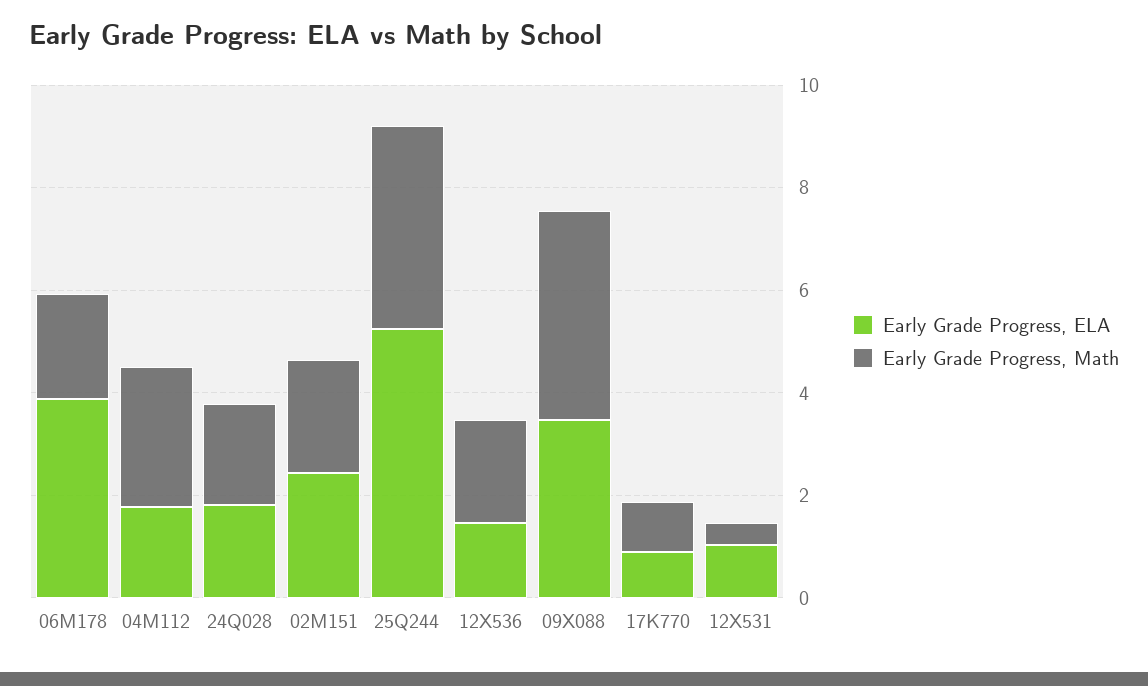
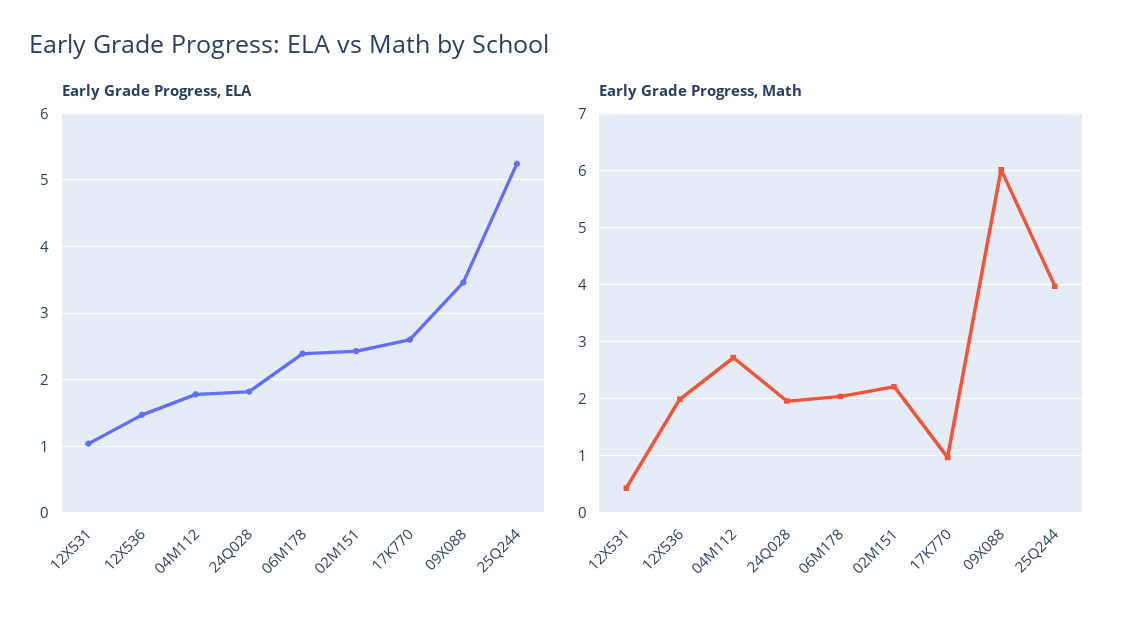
  {
    "Early Grade Progress, ELA": {
-     "06M178": 4,
+     "06M178": 2.4,
      "04M112": 1.8,
      "24Q028": 1.8,
      "02M151": 2.4,
      "25Q244": 5.2,
      "12X536": 1.5,
      "09X088": 3.5,
-     "17K770": 1,
+     "17K770": 2.6,
      "12X531": 1
    },
    "Early Grade Progress, Math": {
      "06M178": 2,
      "04M112": 2.8,
      "24Q028": 2,
      "02M151": 2.2,
      "25Q244": 4,
      "12X536": 2,
-     "09X088": 4,
+     "09X088": 6,
      "17K770": 1,
      "12X531": 0.4
    }
  }

